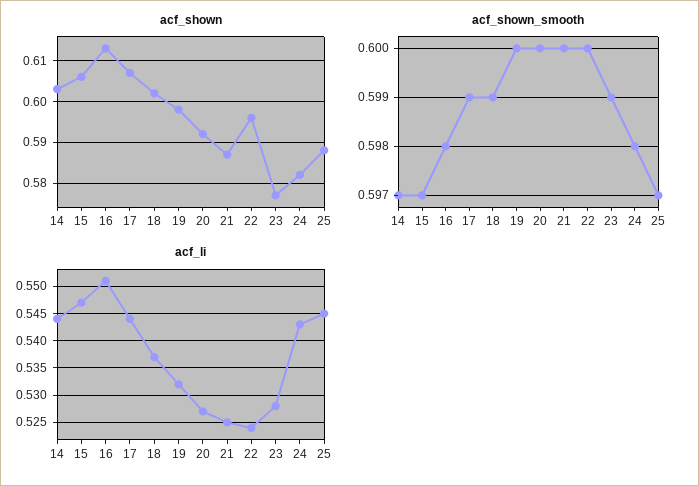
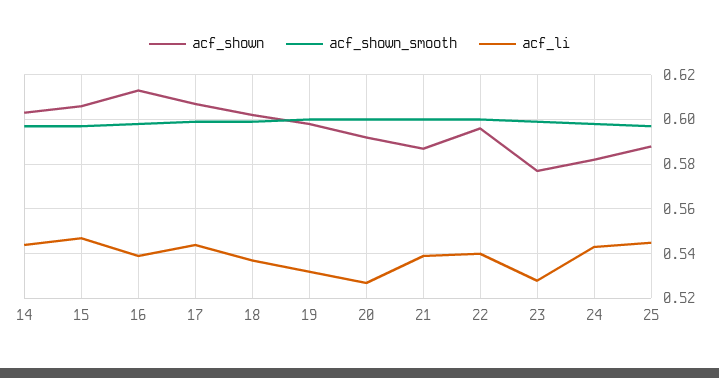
  {
    "acf_shown": {
      "14": 0.605,
      "15": 0.605,
      "16": 0.615,
      "17": 0.605,
      "18": 0.6,
      "19": 0.6,
      "20": 0.59,
      "21": 0.585,
      "22": 0.595,
      "23": 0.575,
      "24": 0.58,
      "25": 0.59
    },
    "acf_shown_smooth": {
      "14": 0.597,
      "15": 0.597,
      "16": 0.598,
      "17": 0.599,
      "18": 0.599,
      "19": 0.6,
      "20": 0.6,
      "21": 0.6,
      "22": 0.6,
      "23": 0.599,
      "24": 0.598,
      "25": 0.597
    },
    "acf_li": {
      "14": 0.545,
      "15": 0.545,
-     "16": 0.55,
+     "16": 0.54,
      "17": 0.545,
      "18": 0.535,
      "19": 0.53,
      "20": 0.525,
-     "21": 0.525,
+     "21": 0.54,
-     "22": 0.525,
+     "22": 0.54,
      "23": 0.53,
      "24": 0.545,
      "25": 0.545
    }
  }

